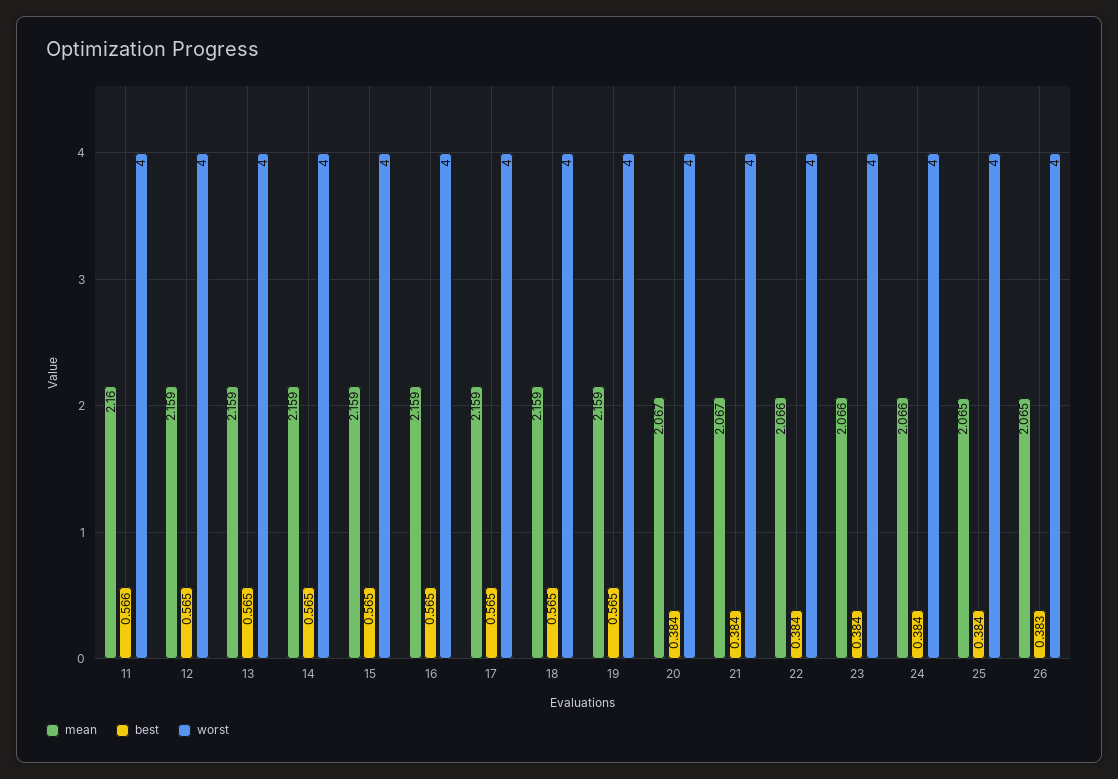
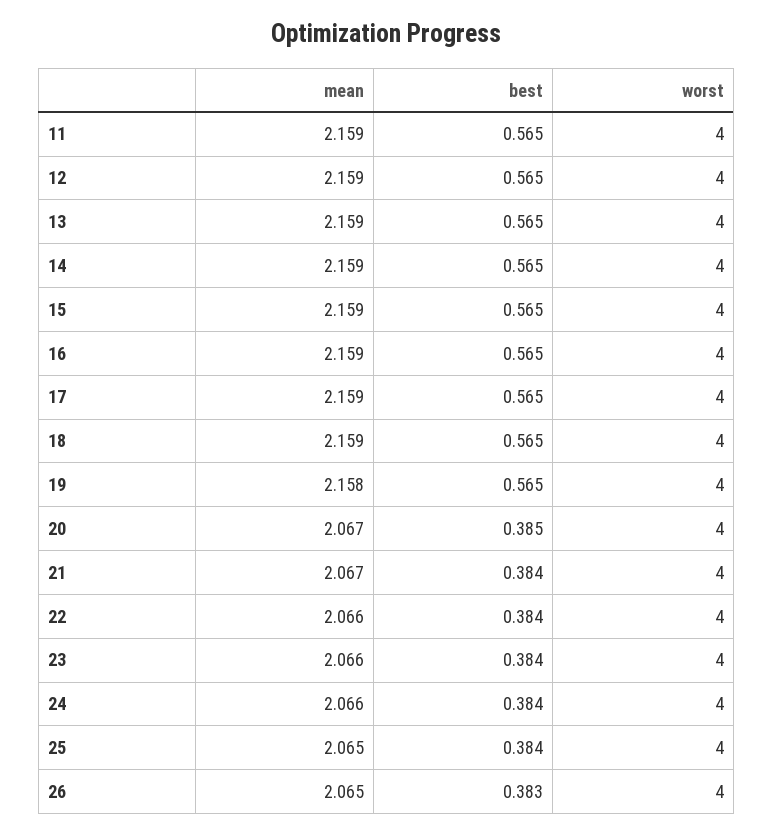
  {
    "mean": {
-     "11": 2.16,
+     "11": 2.159,
      "12": 2.159,
      "13": 2.159,
      "14": 2.159,
      "15": 2.159,
      "16": 2.159,
      "17": 2.159,
      "18": 2.159,
-     "19": 2.159,
+     "19": 2.158,
      "20": 2.067,
      "21": 2.067,
      "22": 2.066,
      "23": 2.066,
      "24": 2.066,
      "25": 2.065,
      "26": 2.065
    },
    "best": {
-     "11": 0.566,
+     "11": 0.565,
      "12": 0.565,
      "13": 0.565,
      "14": 0.565,
      "15": 0.565,
      "16": 0.565,
      "17": 0.565,
      "18": 0.565,
      "19": 0.565,
-     "20": 0.384,
+     "20": 0.385,
      "21": 0.384,
      "22": 0.384,
      "23": 0.384,
      "24": 0.384,
      "25": 0.384,
      "26": 0.383
    },
    "worst": {
      "11": 4,
      "12": 4,
      "13": 4,
      "14": 4,
      "15": 4,
      "16": 4,
      "17": 4,
      "18": 4,
      "19": 4,
      "20": 4,
      "21": 4,
      "22": 4,
      "23": 4,
      "24": 4,
      "25": 4,
      "26": 4
    }
  }

